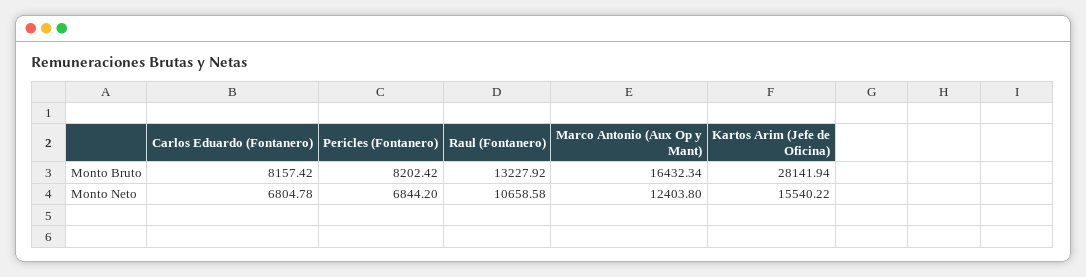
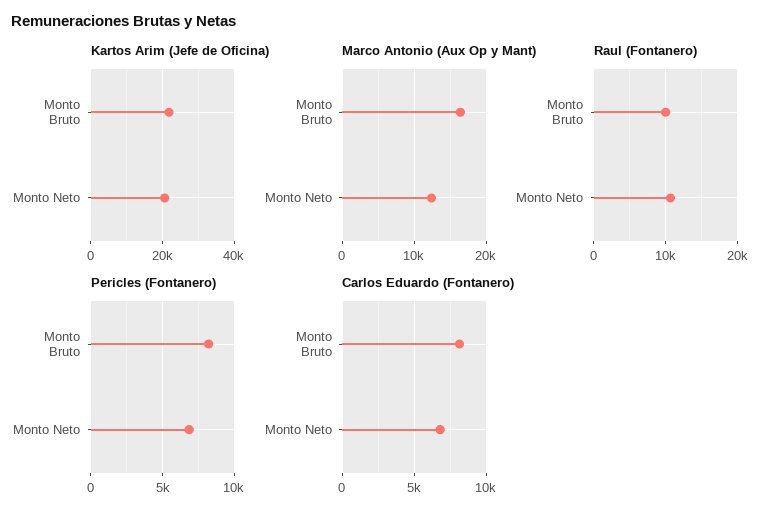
  {
    "Carlos Eduardo (Fontanero)": {
      "Monto Bruto": 8157.42,
      "Monto Neto": 6804.78
    },
    "Pericles (Fontanero)": {
      "Monto Bruto": 8202.42,
      "Monto Neto": 6844.2
    },
    "Raul (Fontanero)": {
-     "Monto Bruto": 13227.92,
+     "Monto Bruto": 10000,
      "Monto Neto": 10658.58
    },
    "Marco Antonio (Aux Op y Mant)": {
      "Monto Bruto": 16432.34,
      "Monto Neto": 12403.8
    },
    "Kartos Arim (Jefe de Oficina)": {
-     "Monto Bruto": 28141.94,
+     "Monto Bruto": 22000,
-     "Monto Neto": 15540.22
+     "Monto Neto": 20000
    }
  }

